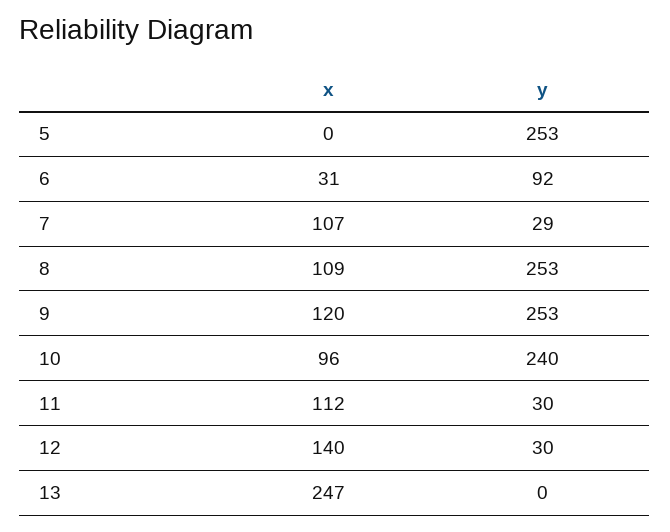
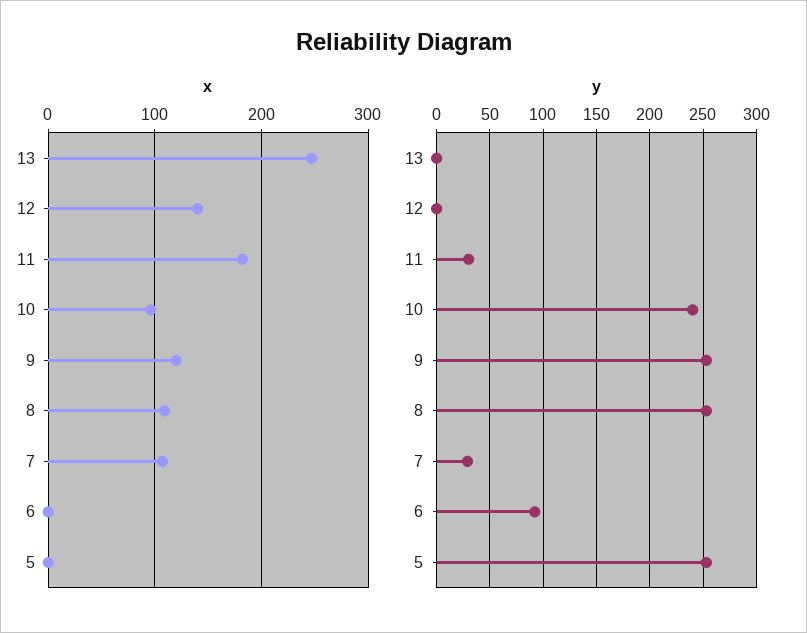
  {
    "x": {
      "5": 0,
-     "6": 31,
+     "6": 0,
      "7": 107,
      "8": 109,
      "9": 120,
      "10": 96,
-     "11": 112,
+     "11": 180,
      "12": 140,
      "13": 247
    },
    "y": {
      "5": 253,
      "6": 92,
      "7": 29,
      "8": 253,
      "9": 253,
      "10": 240,
      "11": 30,
-     "12": 30,
+     "12": 0,
      "13": 0
    }
  }

